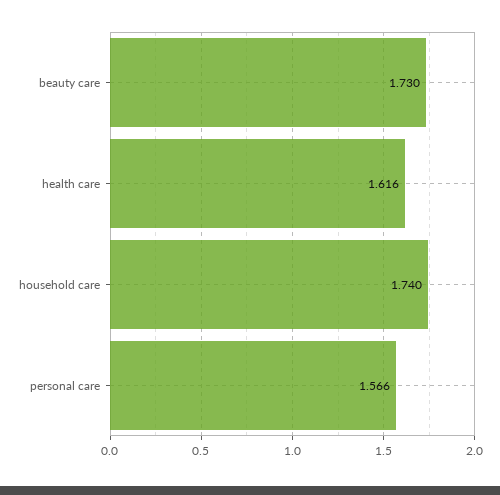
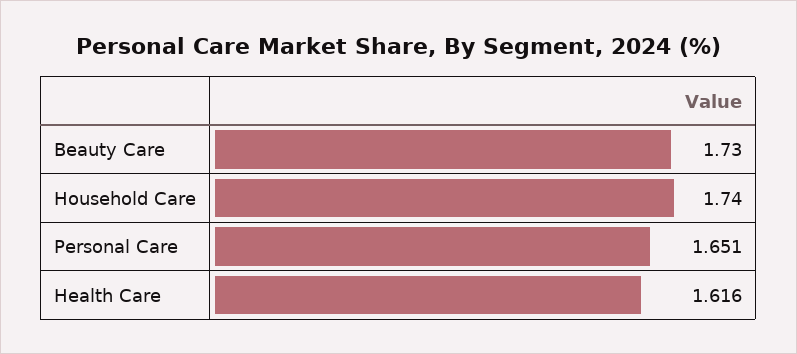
  {
    "beauty care": 1.73,
    "health care": 1.616,
    "household care": 1.74,
-   "personal care": 1.566
+   "personal care": 1.651
  }

